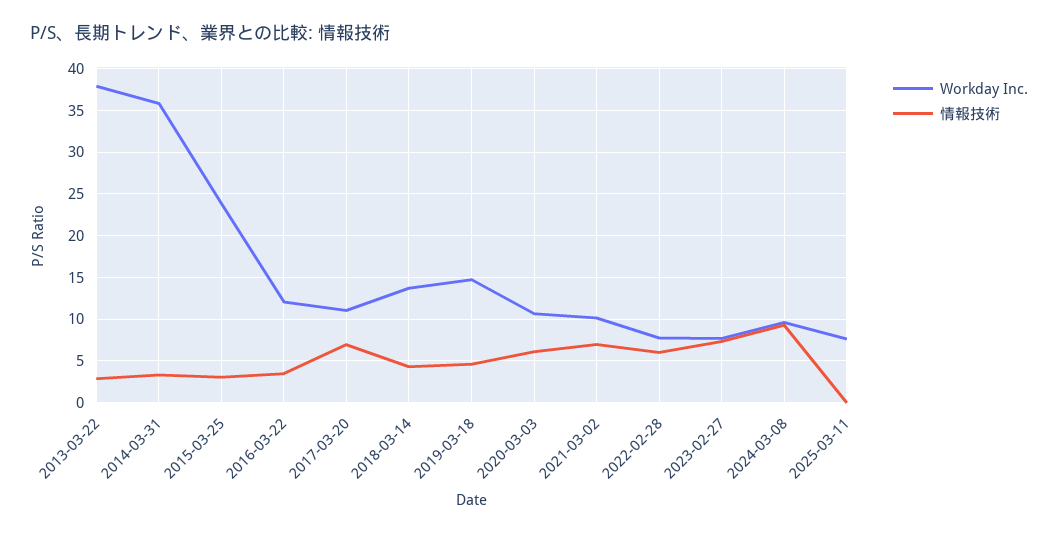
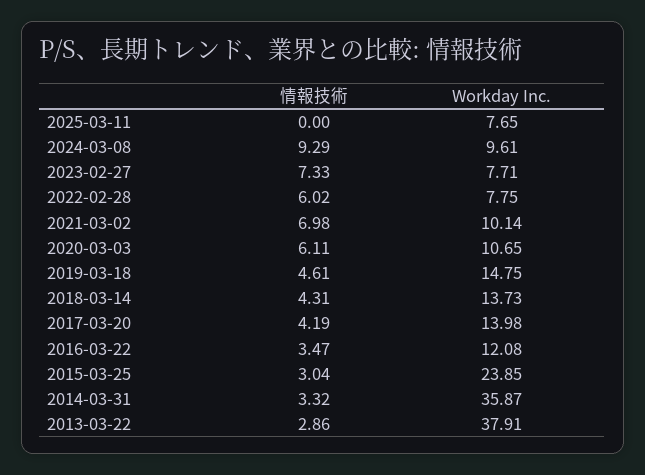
  {
    "Workday Inc.": {
      "2013-03-22": 37.91,
      "2014-03-31": 35.87,
      "2015-03-25": 23.85,
      "2016-03-22": 12.08,
-     "2017-03-20": 11,
+     "2017-03-20": 13.98,
      "2018-03-14": 13.73,
      "2019-03-18": 14.75,
      "2020-03-03": 10.65,
      "2021-03-02": 10.14,
      "2022-02-28": 7.75,
      "2023-02-27": 7.71,
      "2024-03-08": 9.61,
      "2025-03-11": 7.65
    },
    "情報技術": {
      "2013-03-22": 2.86,
      "2014-03-31": 3.32,
      "2015-03-25": 3.04,
      "2016-03-22": 3.47,
-     "2017-03-20": 7,
+     "2017-03-20": 4.19,
      "2018-03-14": 4.31,
      "2019-03-18": 4.61,
      "2020-03-03": 6.11,
      "2021-03-02": 6.98,
      "2022-02-28": 6.02,
      "2023-02-27": 7.33,
      "2024-03-08": 9.29,
      "2025-03-11": 0
    }
  }

